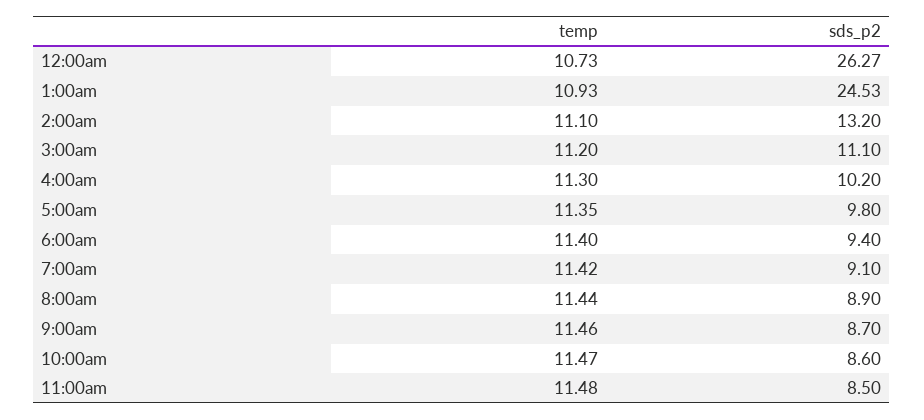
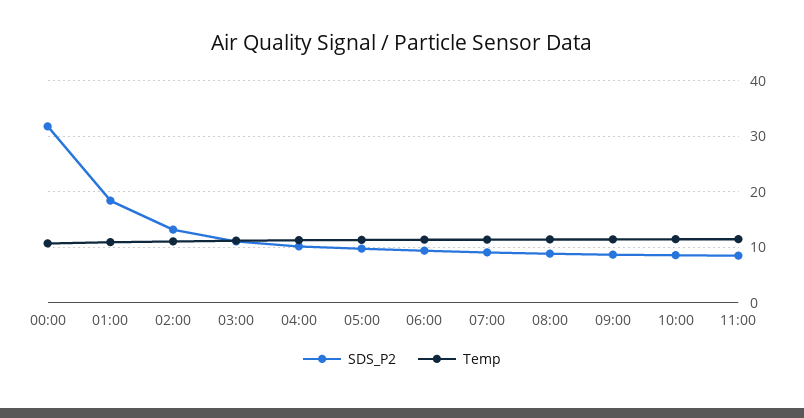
  {
    "temp": {
      "12:00am": 10.73,
      "1:00am": 10.93,
      "2:00am": 11.1,
      "3:00am": 11.2,
      "4:00am": 11.3,
      "5:00am": 11.35,
      "6:00am": 11.4,
      "7:00am": 11.42,
      "8:00am": 11.44,
      "9:00am": 11.46,
      "10:00am": 11.47,
      "11:00am": 11.48
    },
    "sds_p2": {
-     "12:00am": 26.27,
+     "12:00am": 32,
-     "1:00am": 24.53,
+     "1:00am": 18,
      "2:00am": 13.2,
      "3:00am": 11.1,
      "4:00am": 10.2,
      "5:00am": 9.8,
      "6:00am": 9.4,
      "7:00am": 9.1,
      "8:00am": 8.9,
      "9:00am": 8.7,
      "10:00am": 8.6,
      "11:00am": 8.5
    }
  }

